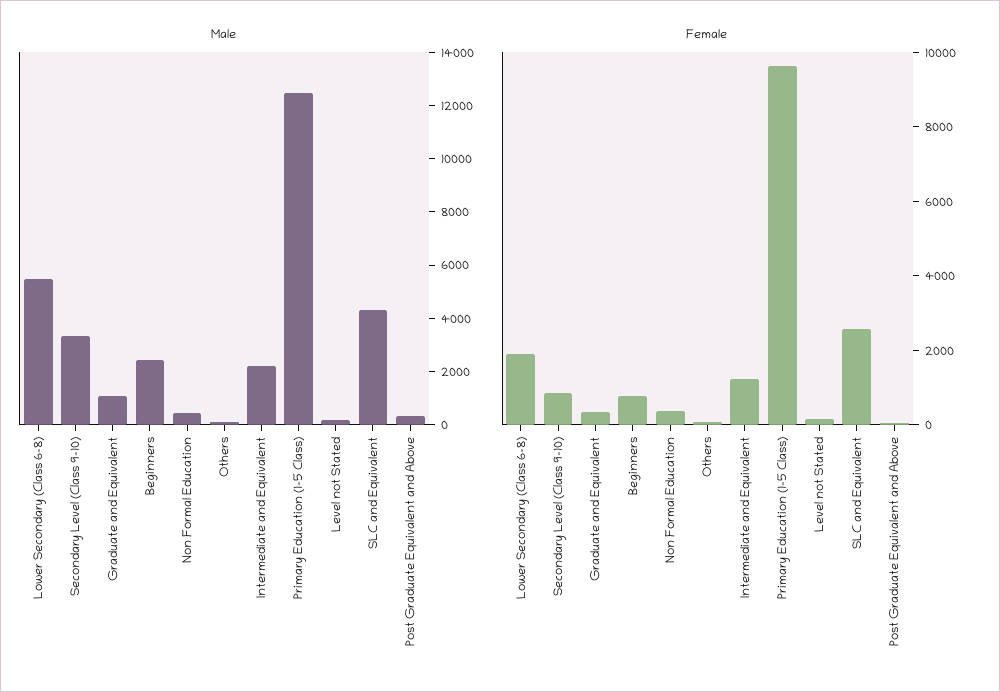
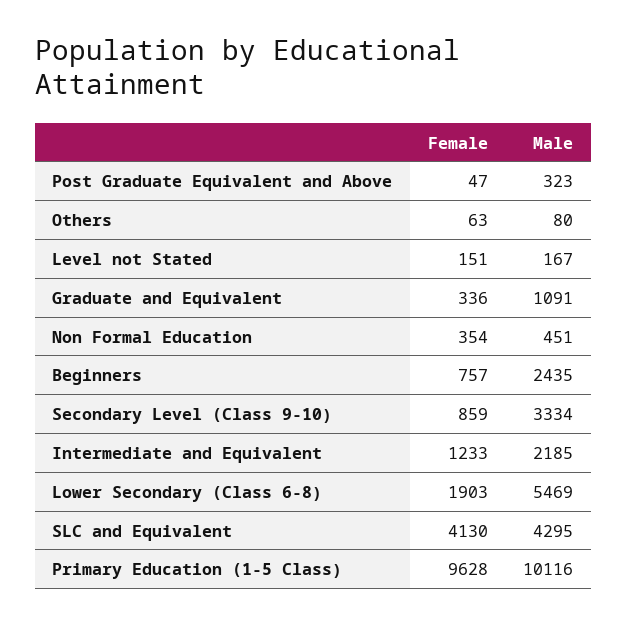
  {
    "Male": {
      "Lower Secondary (Class 6-8)": 5469,
      "Secondary Level (Class 9-10)": 3334,
      "Graduate and Equivalent": 1091,
      "Beginners": 2435,
      "Non Formal Education": 451,
      "Others": 80,
      "Intermediate and Equivalent": 2185,
-     "Primary Education (1-5 Class)": 12500,
+     "Primary Education (1-5 Class)": 10116,
      "Level not Stated": 167,
      "SLC and Equivalent": 4295,
      "Post Graduate Equivalent and Above": 323
    },
    "Female": {
      "Lower Secondary (Class 6-8)": 1903,
      "Secondary Level (Class 9-10)": 859,
      "Graduate and Equivalent": 336,
      "Beginners": 757,
      "Non Formal Education": 354,
      "Others": 63,
      "Intermediate and Equivalent": 1233,
      "Primary Education (1-5 Class)": 9628,
      "Level not Stated": 151,
-     "SLC and Equivalent": 2500,
+     "SLC and Equivalent": 4130,
      "Post Graduate Equivalent and Above": 47
    }
  }

